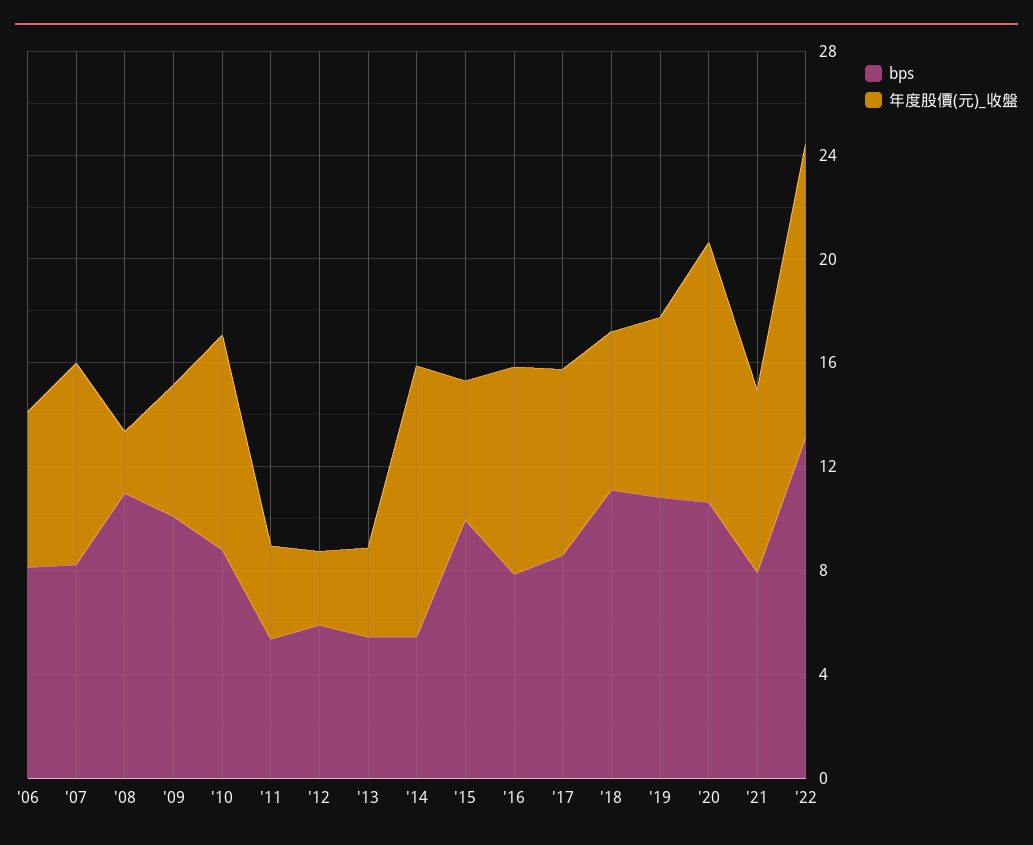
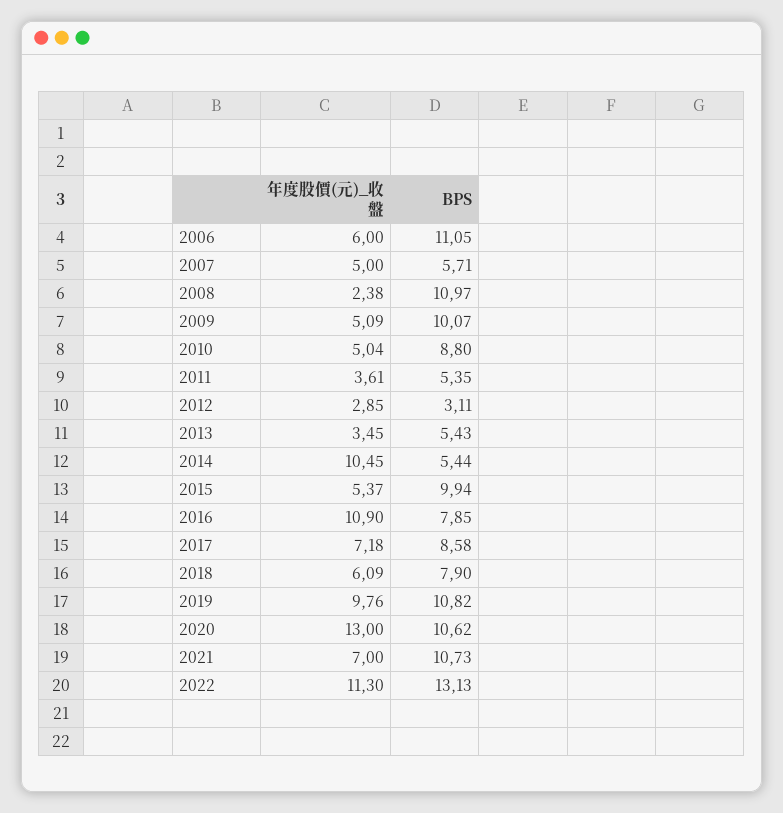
  {
    "bps": {
-     "'06": 8,
+     "'06": 11.05,
-     "'07": 8,
+     "'07": 5.71,
      "'08": 10.97,
      "'09": 10.07,
      "'10": 8.8,
      "'11": 5.35,
-     "'12": 6,
+     "'12": 3.11,
      "'13": 5.43,
      "'14": 5.44,
      "'15": 9.94,
      "'16": 7.85,
      "'17": 8.58,
-     "'18": 11,
+     "'18": 7.9,
      "'19": 10.82,
      "'20": 10.62,
-     "'21": 8,
+     "'21": 10.73,
      "'22": 13.13
    },
    "年度股價(元)_收盤": {
      "'06": 6,
-     "'07": 8,
+     "'07": 5,
      "'08": 2.38,
      "'09": 5.09,
-     "'10": 8,
+     "'10": 5.04,
      "'11": 3.61,
      "'12": 2.85,
      "'13": 3.45,
      "'14": 10.45,
      "'15": 5.37,
-     "'16": 8,
+     "'16": 10.9,
      "'17": 7.18,
      "'18": 6.09,
-     "'19": 7,
+     "'19": 9.76,
-     "'20": 10,
+     "'20": 13,
      "'21": 7,
      "'22": 11.3
    }
  }

